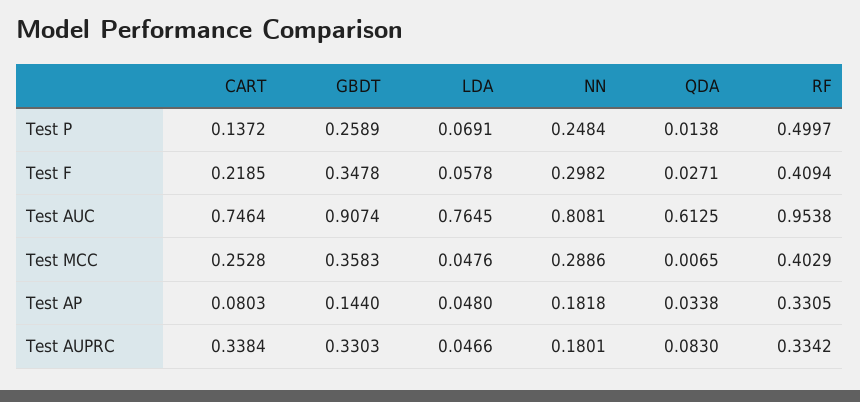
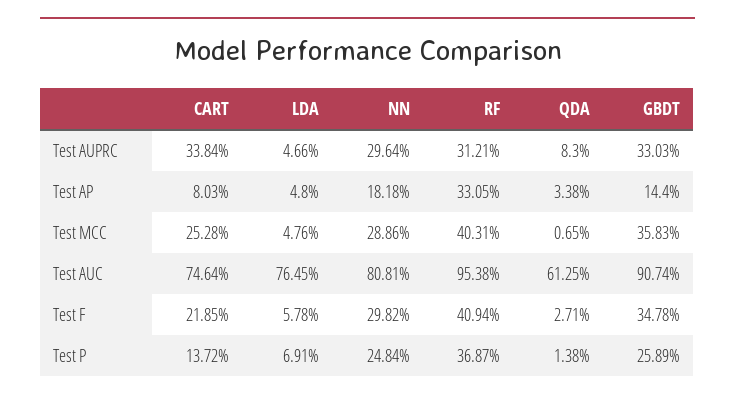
  {
    "CART": {
      "Test P": 0.1372,
      "Test F": 0.2185,
      "Test AUC": 0.7464,
      "Test MCC": 0.2528,
      "Test AP": 0.0803,
      "Test AUPRC": 0.3384
    },
    "GBDT": {
      "Test P": 0.2589,
      "Test F": 0.3478,
      "Test AUC": 0.9074,
      "Test MCC": 0.3583,
      "Test AP": 0.144,
      "Test AUPRC": 0.3303
    },
    "LDA": {
      "Test P": 0.0691,
      "Test F": 0.0578,
      "Test AUC": 0.7645,
      "Test MCC": 0.0476,
      "Test AP": 0.048,
      "Test AUPRC": 0.0466
    },
    "NN": {
      "Test P": 0.2484,
      "Test F": 0.2982,
      "Test AUC": 0.8081,
      "Test MCC": 0.2886,
      "Test AP": 0.1818,
-     "Test AUPRC": 0.1801
+     "Test AUPRC": 0.2964
    },
    "QDA": {
      "Test P": 0.0138,
      "Test F": 0.0271,
      "Test AUC": 0.6125,
      "Test MCC": 0.0065,
      "Test AP": 0.0338,
      "Test AUPRC": 0.083
    },
    "RF": {
-     "Test P": 0.4997,
+     "Test P": 0.3687,
      "Test F": 0.4094,
      "Test AUC": 0.9538,
-     "Test MCC": 0.4029,
+     "Test MCC": 0.4031,
      "Test AP": 0.3305,
-     "Test AUPRC": 0.3342
+     "Test AUPRC": 0.3121
    }
  }

